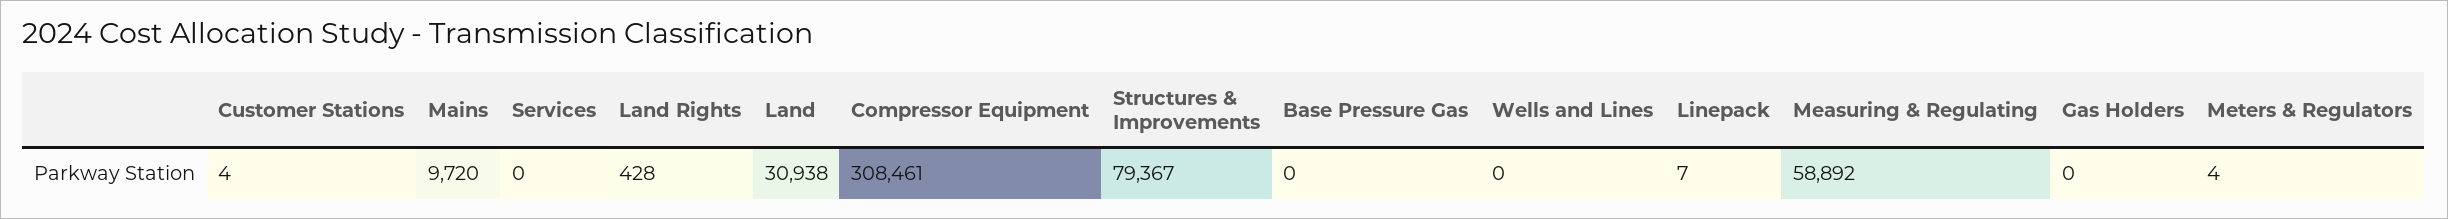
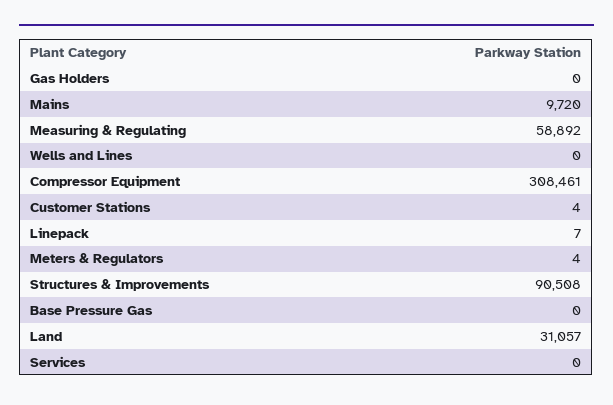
  {
    "Customer Stations": 4,
    "Mains": 9720,
    "Services": 0,
-   "Land Rights": 428,
-   "Land": 30938,
+   "Land": 31057,
    "Compressor Equipment": 308461,
-   "Structures & Improvements": 79367,
+   "Structures & Improvements": 90508,
    "Base Pressure Gas": 0,
    "Wells and Lines": 0,
    "Linepack": 7,
    "Measuring & Regulating": 58892,
    "Gas Holders": 0,
    "Meters & Regulators": 4
  }

